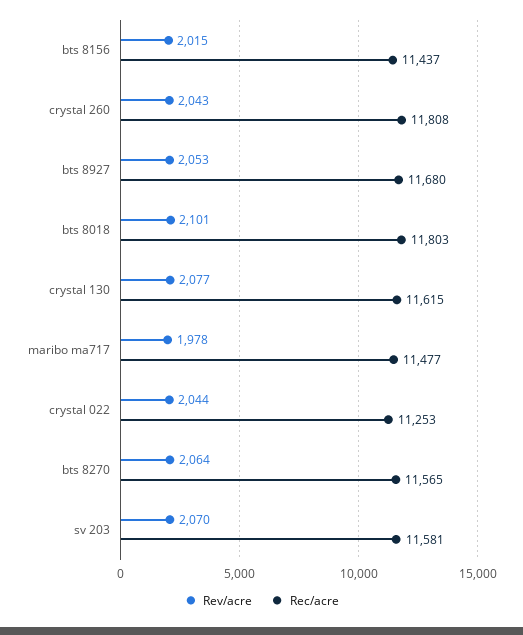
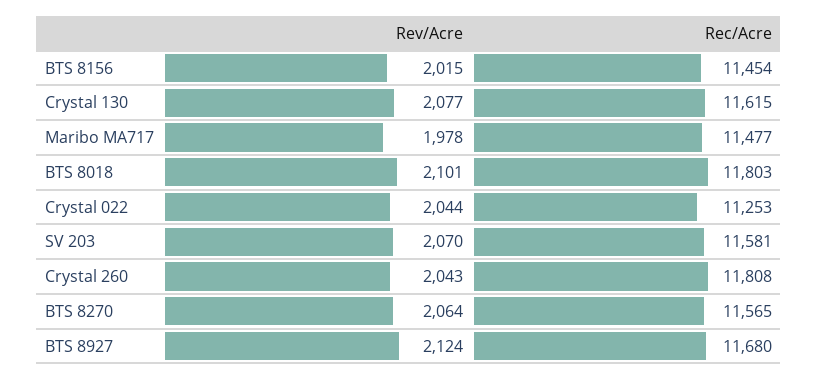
  {
    "Rev/acre": {
      "bts 8156": 2015,
      "crystal 260": 2043,
-     "bts 8927": 2053,
+     "bts 8927": 2124,
      "bts 8018": 2101,
      "crystal 130": 2077,
      "maribo ma717": 1978,
      "crystal 022": 2044,
      "bts 8270": 2064,
      "sv 203": 2070
    },
    "Rec/acre": {
-     "bts 8156": 11437,
+     "bts 8156": 11454,
      "crystal 260": 11808,
      "bts 8927": 11680,
      "bts 8018": 11803,
      "crystal 130": 11615,
      "maribo ma717": 11477,
      "crystal 022": 11253,
      "bts 8270": 11565,
      "sv 203": 11581
    }
  }

